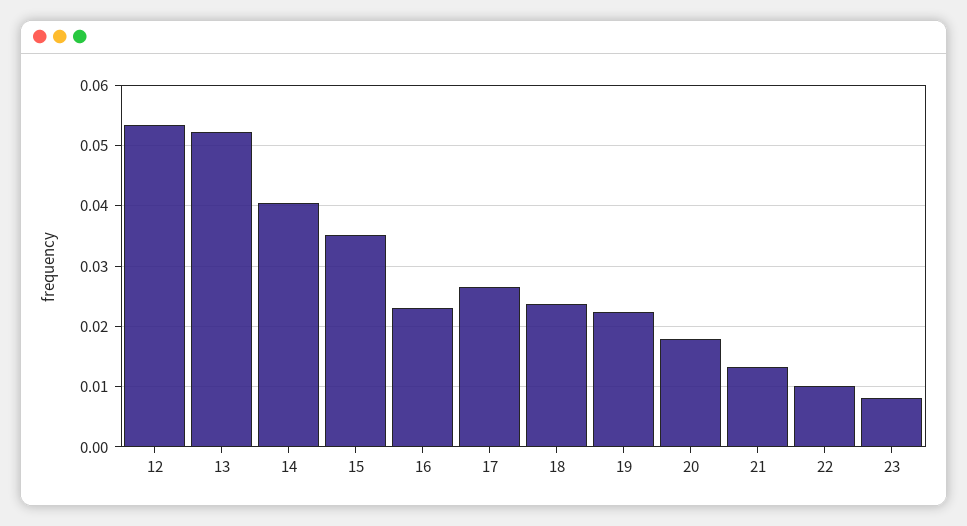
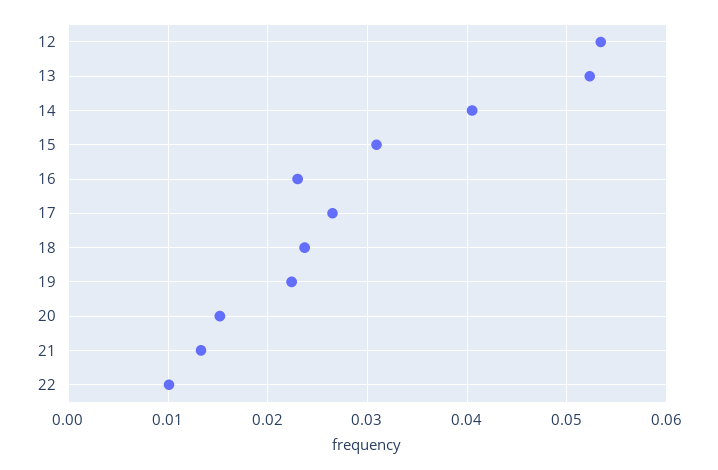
  {
    "12": 0.053,
    "13": 0.052,
    "14": 0.041,
-   "15": 0.035,
+   "15": 0.031,
    "16": 0.023,
    "17": 0.027,
    "18": 0.024,
    "19": 0.022,
-   "20": 0.018,
+   "20": 0.015,
    "21": 0.013,
-   "22": 0.01,
+   "22": 0.01
-   "23": 0.008
  }

